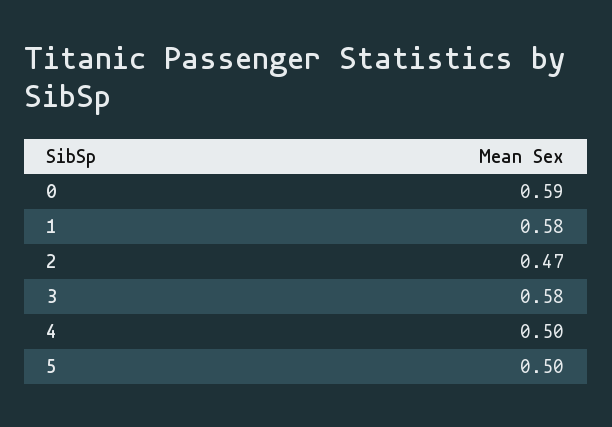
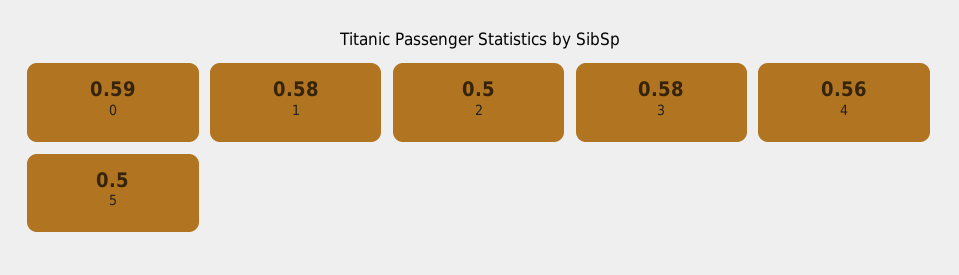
  {
    "0": 0.59,
    "1": 0.58,
-   "2": 0.47,
+   "2": 0.5,
    "3": 0.58,
-   "4": 0.5,
+   "4": 0.56,
    "5": 0.5
  }

